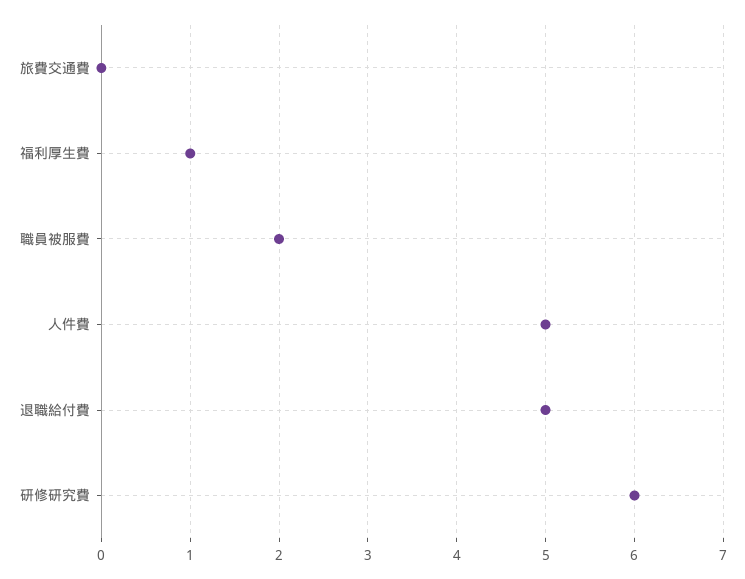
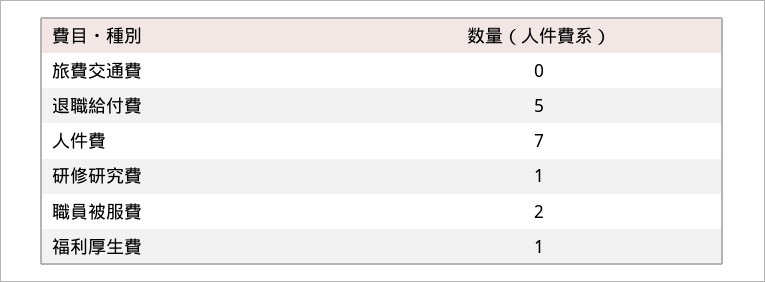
  {
    "旅費交通費": 0,
    "福利厚生費": 1,
    "職員被服費": 2,
-   "人件費": 5,
+   "人件費": 7,
    "退職給付費": 5,
-   "研修研究費": 6
+   "研修研究費": 1
  }

